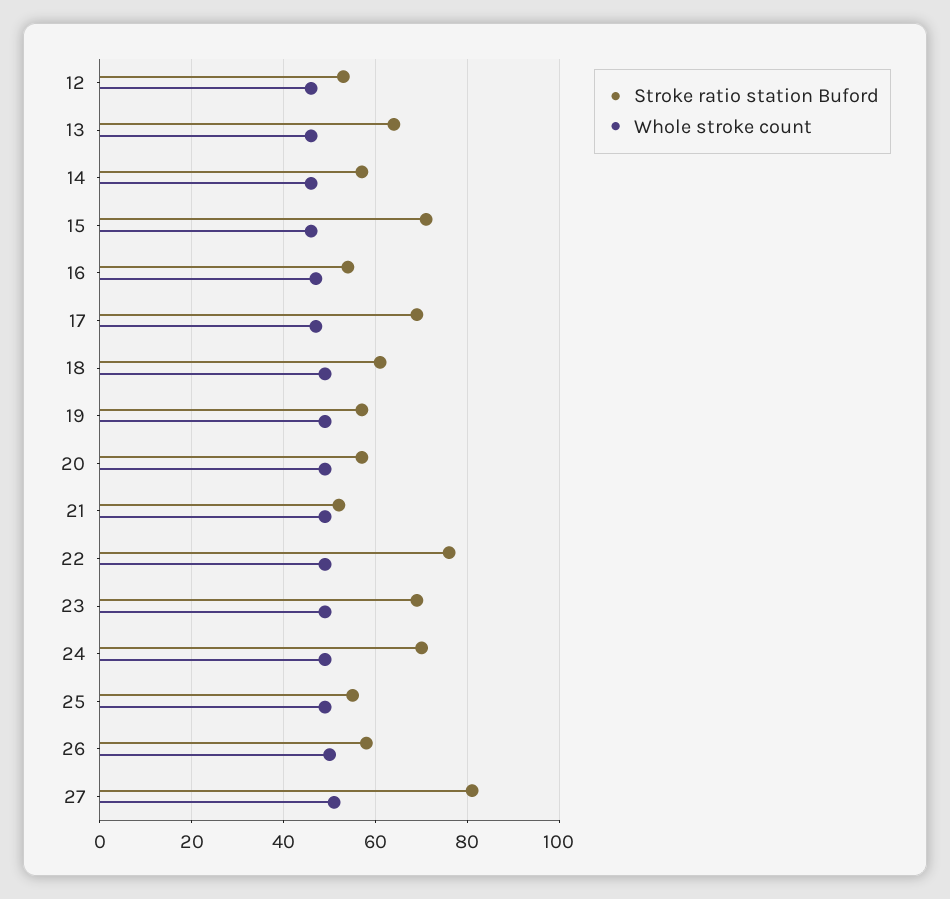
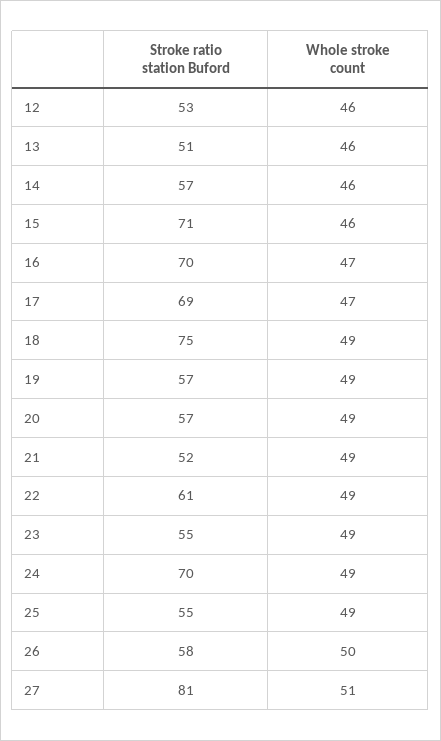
  {
    "Stroke ratio station Buford": {
      "12": 53,
-     "13": 65,
+     "13": 51,
      "14": 57,
      "15": 71,
-     "16": 55,
+     "16": 70,
      "17": 69,
-     "18": 60,
+     "18": 75,
      "19": 57,
      "20": 57,
      "21": 52,
-     "22": 75,
+     "22": 61,
-     "23": 70,
+     "23": 55,
      "24": 70,
      "25": 55,
      "26": 58,
      "27": 81
    },
    "Whole stroke count": {
      "12": 46,
      "13": 46,
      "14": 46,
      "15": 46,
      "16": 47,
      "17": 47,
      "18": 49,
      "19": 49,
      "20": 49,
      "21": 49,
      "22": 49,
      "23": 49,
      "24": 49,
      "25": 49,
      "26": 50,
      "27": 51
    }
  }

